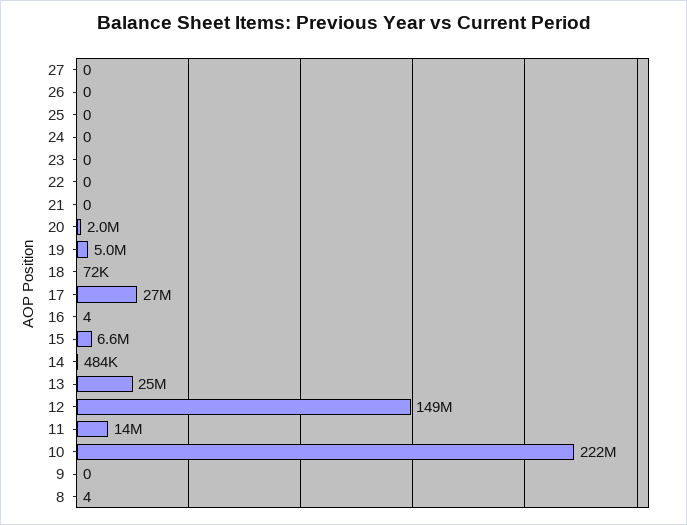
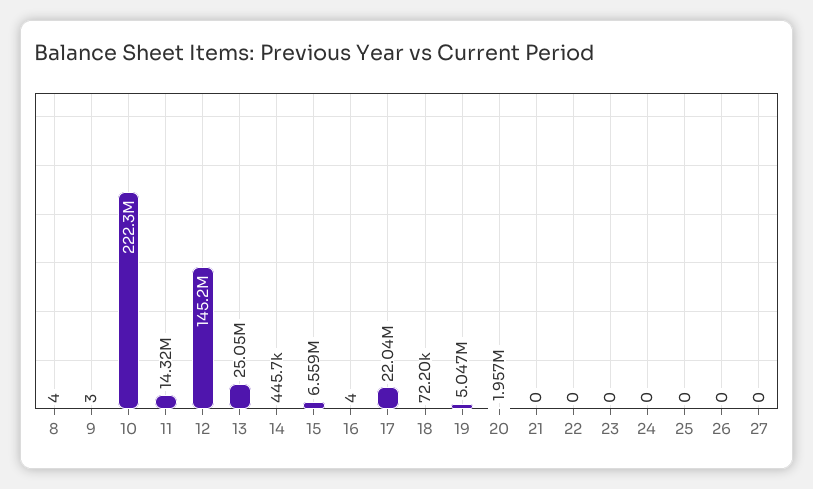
  {
    "27": 0,
    "26": 0,
    "25": 0,
    "24": 0,
    "23": 0,
    "22": 0,
    "21": 0,
    "20": 1957000,
    "19": 5047000,
    "18": 72200,
-   "17": 27000000,
+   "17": 22040000,
    "16": 4,
    "15": 6559000,
-   "14": 484000,
+   "14": 445700,
    "13": 25050000,
-   "12": 149000000,
+   "12": 145200000,
    "11": 14320000,
    "10": 222300000,
-   "9": 0,
+   "9": 3,
    "8": 4
  }

